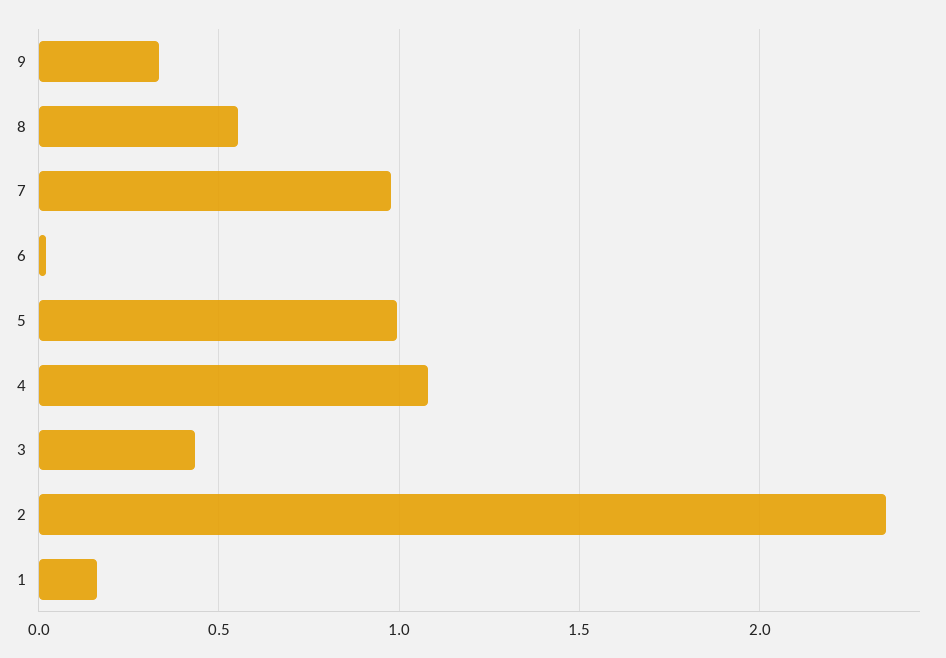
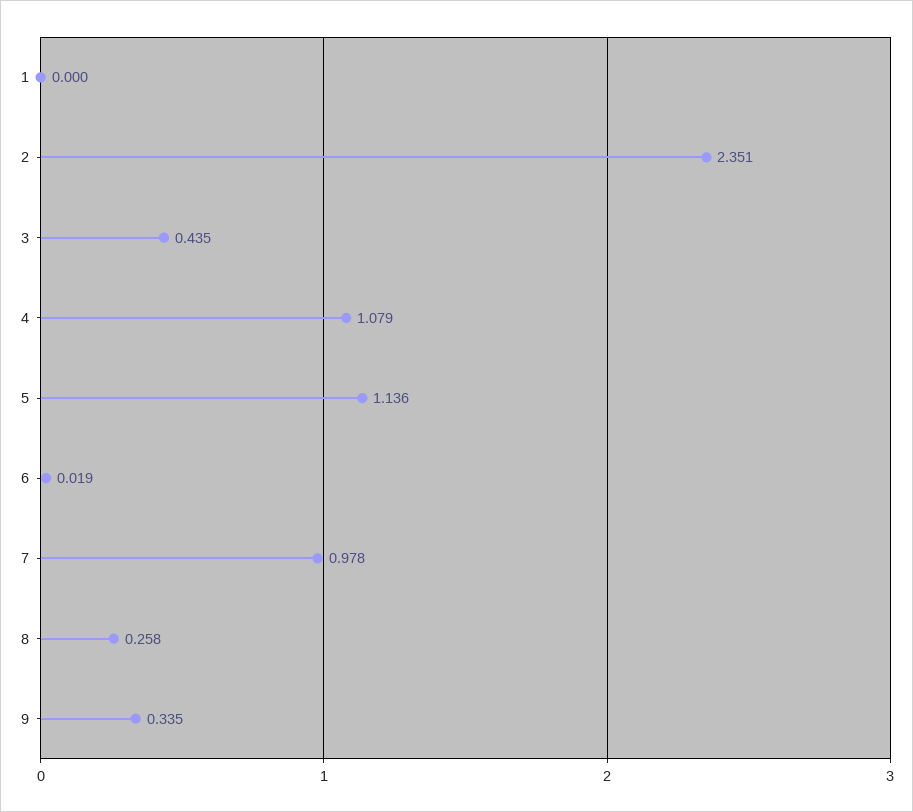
  {
    "9": 0.335,
-   "8": 0.55,
+   "8": 0.258,
    "7": 0.978,
    "6": 0.019,
-   "5": 1,
+   "5": 1.136,
    "4": 1.079,
    "3": 0.435,
    "2": 2.351,
-   "1": 0.15
+   "1": 0
  }

